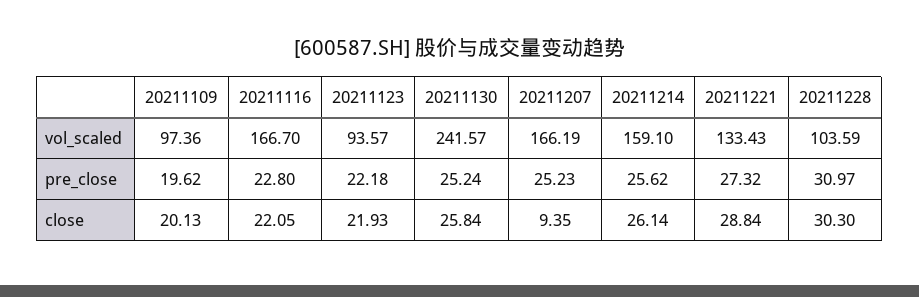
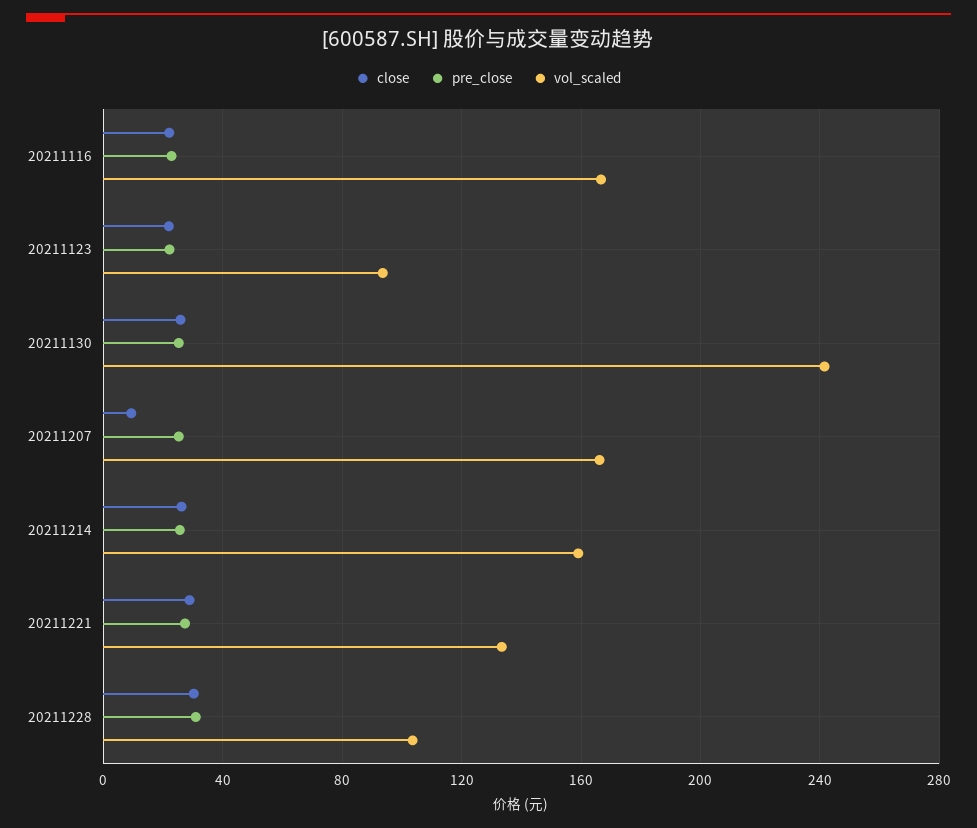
  {
    "vol_scaled": {
-     "20211109": 97.36,
      "20211116": 166.7,
      "20211123": 93.57,
      "20211130": 241.57,
      "20211207": 166.19,
      "20211214": 159.1,
      "20211221": 133.43,
      "20211228": 103.59
    },
    "pre_close": {
-     "20211109": 19.62,
      "20211116": 22.8,
      "20211123": 22.18,
      "20211130": 25.24,
      "20211207": 25.23,
      "20211214": 25.62,
      "20211221": 27.32,
      "20211228": 30.97
    },
    "close": {
-     "20211109": 20.13,
      "20211116": 22.05,
      "20211123": 21.93,
      "20211130": 25.84,
      "20211207": 9.35,
      "20211214": 26.14,
      "20211221": 28.84,
      "20211228": 30.3
    }
  }

